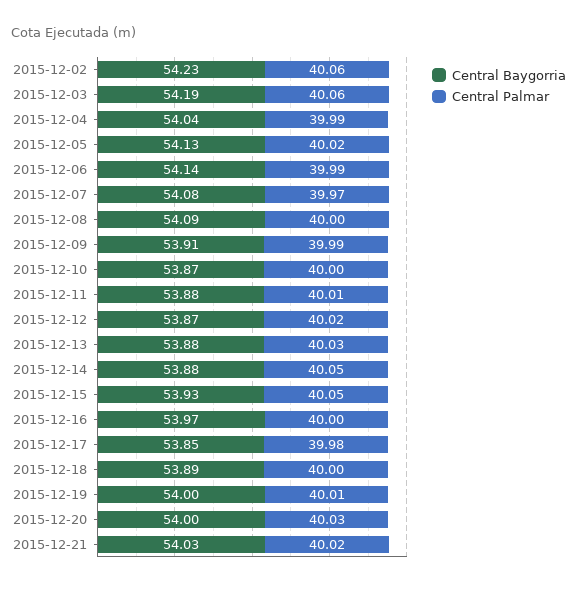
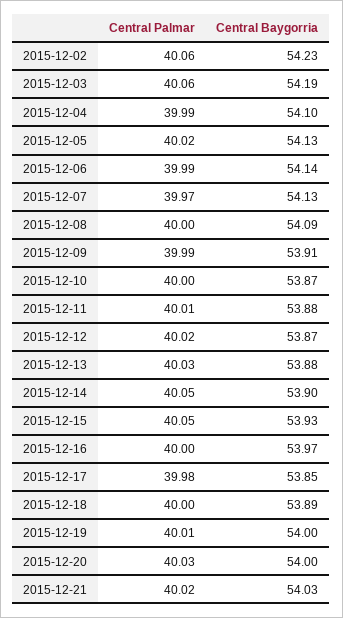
  {
    "Central Baygorria": {
      "2015-12-02": 54.23,
      "2015-12-03": 54.19,
-     "2015-12-04": 54.04,
+     "2015-12-04": 54.1,
      "2015-12-05": 54.13,
      "2015-12-06": 54.14,
-     "2015-12-07": 54.08,
+     "2015-12-07": 54.13,
      "2015-12-08": 54.09,
      "2015-12-09": 53.91,
      "2015-12-10": 53.87,
      "2015-12-11": 53.88,
      "2015-12-12": 53.87,
      "2015-12-13": 53.88,
-     "2015-12-14": 53.88,
+     "2015-12-14": 53.9,
      "2015-12-15": 53.93,
      "2015-12-16": 53.97,
      "2015-12-17": 53.85,
      "2015-12-18": 53.89,
      "2015-12-19": 54,
      "2015-12-20": 54,
      "2015-12-21": 54.03
    },
    "Central Palmar": {
      "2015-12-02": 40.06,
      "2015-12-03": 40.06,
      "2015-12-04": 39.99,
      "2015-12-05": 40.02,
      "2015-12-06": 39.99,
      "2015-12-07": 39.97,
      "2015-12-08": 40,
      "2015-12-09": 39.99,
      "2015-12-10": 40,
      "2015-12-11": 40.01,
      "2015-12-12": 40.02,
      "2015-12-13": 40.03,
      "2015-12-14": 40.05,
      "2015-12-15": 40.05,
      "2015-12-16": 40,
      "2015-12-17": 39.98,
      "2015-12-18": 40,
      "2015-12-19": 40.01,
      "2015-12-20": 40.03,
      "2015-12-21": 40.02
    }
  }

